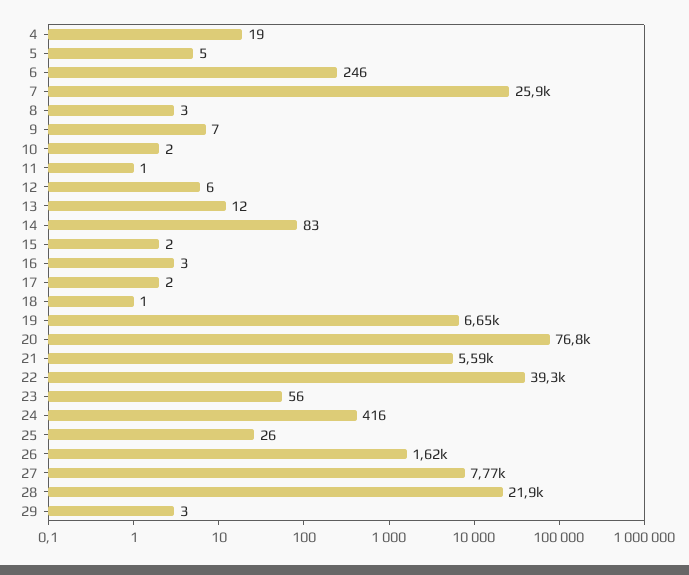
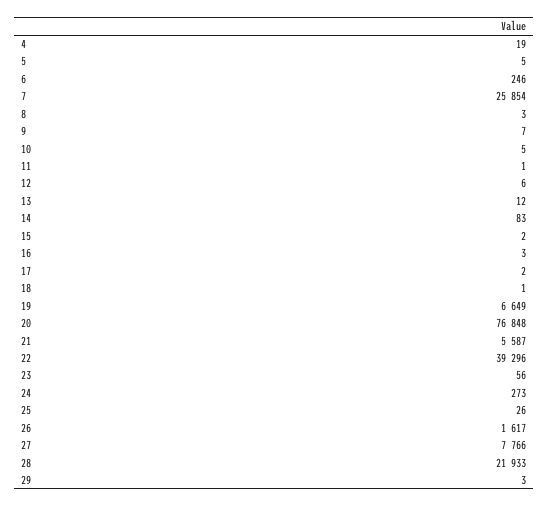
  {
    "4": 19,
    "5": 5,
    "6": 246,
    "7": 25854,
    "8": 3,
    "9": 7,
-   "10": 2,
+   "10": 5,
    "11": 1,
    "12": 6,
    "13": 12,
    "14": 83,
    "15": 2,
    "16": 3,
    "17": 2,
    "18": 1,
    "19": 6649,
    "20": 76848,
    "21": 5587,
    "22": 39296,
    "23": 56,
-   "24": 416,
+   "24": 273,
    "25": 26,
    "26": 1617,
    "27": 7766,
    "28": 21933,
    "29": 3
  }

